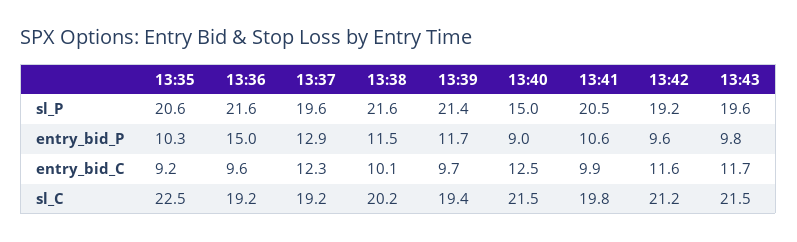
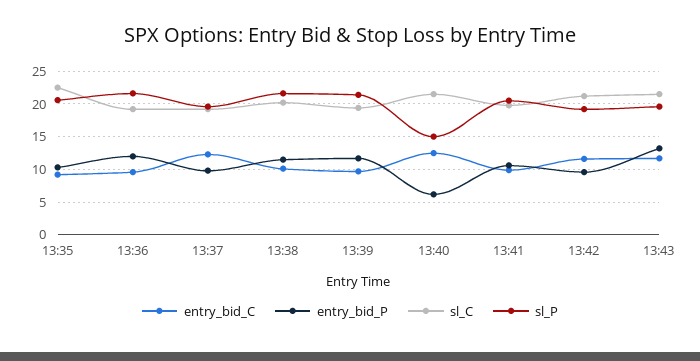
  {
    "sl_P": {
      "13:35": 20.6,
      "13:36": 21.6,
      "13:37": 19.6,
      "13:38": 21.6,
      "13:39": 21.4,
      "13:40": 15,
      "13:41": 20.5,
      "13:42": 19.2,
      "13:43": 19.6
    },
    "entry_bid_P": {
      "13:35": 10.3,
-     "13:36": 15,
+     "13:36": 12,
-     "13:37": 12.9,
+     "13:37": 10,
      "13:38": 11.5,
      "13:39": 11.7,
-     "13:40": 9,
+     "13:40": 6,
      "13:41": 10.6,
      "13:42": 9.6,
-     "13:43": 9.8
+     "13:43": 13
    },
    "entry_bid_C": {
      "13:35": 9.2,
      "13:36": 9.6,
      "13:37": 12.3,
      "13:38": 10.1,
      "13:39": 9.7,
      "13:40": 12.5,
      "13:41": 9.9,
      "13:42": 11.6,
      "13:43": 11.7
    },
    "sl_C": {
      "13:35": 22.5,
      "13:36": 19.2,
      "13:37": 19.2,
      "13:38": 20.2,
      "13:39": 19.4,
      "13:40": 21.5,
      "13:41": 19.8,
      "13:42": 21.2,
      "13:43": 21.5
    }
  }

